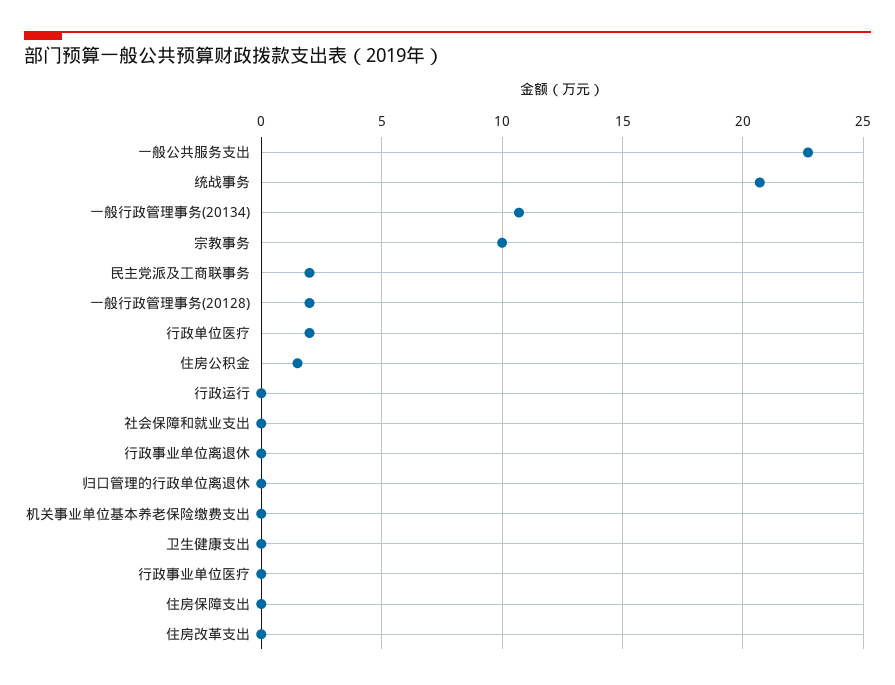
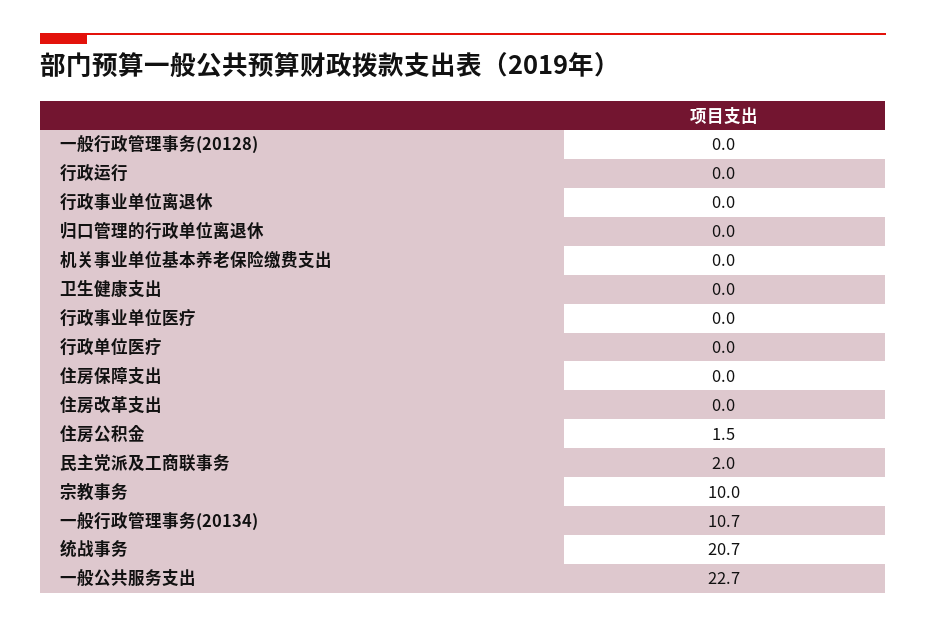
  {
    "一般公共服务支出": 22.7,
    "统战事务": 20.7,
    "一般行政管理事务(20134)": 10.7,
    "宗教事务": 10,
    "民主党派及工商联事务": 2,
-   "一般行政管理事务(20128)": 2,
+   "一般行政管理事务(20128)": 0,
-   "行政单位医疗": 2,
+   "行政单位医疗": 0,
    "住房公积金": 1.5,
    "行政运行": 0,
-   "社会保障和就业支出": 0,
    "行政事业单位离退休": 0,
    "归口管理的行政单位离退休": 0,
    "机关事业单位基本养老保险缴费支出": 0,
    "卫生健康支出": 0,
    "行政事业单位医疗": 0,
    "住房保障支出": 0,
    "住房改革支出": 0
  }

